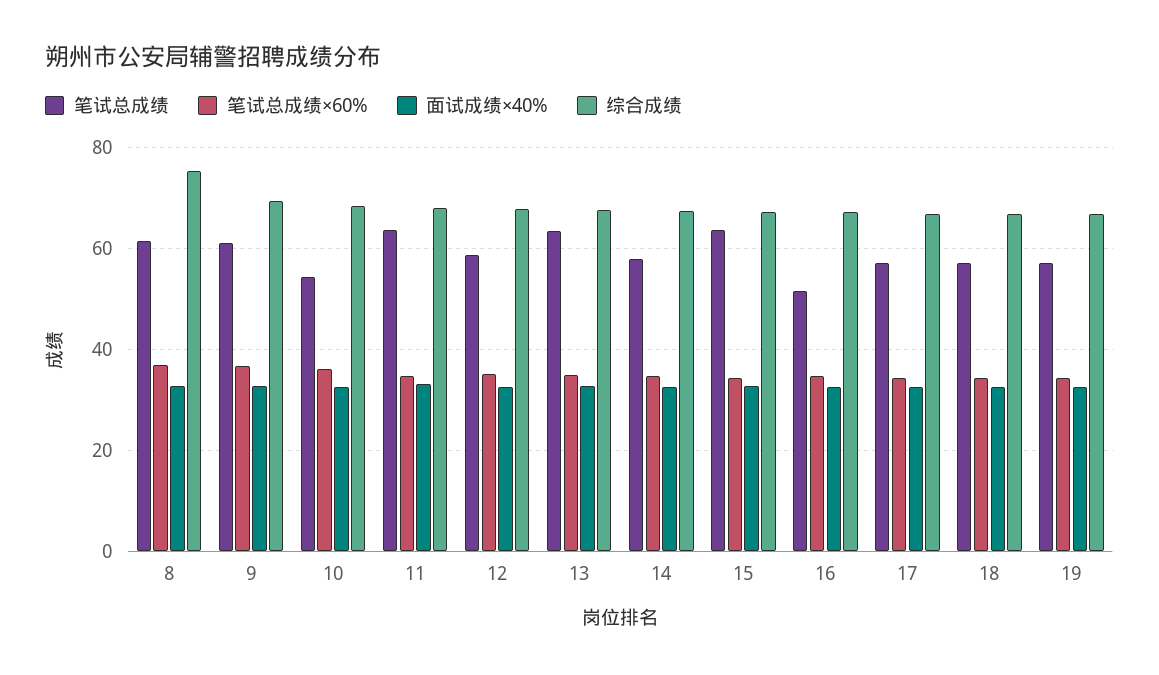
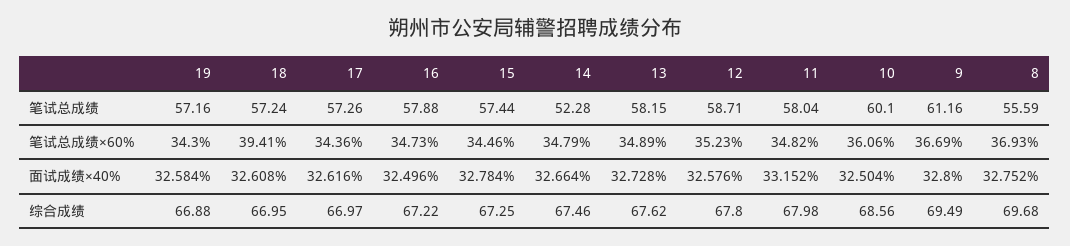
  {
    "笔试总成绩": {
-     "8": 62,
+     "8": 55.59,
      "9": 61.16,
-     "10": 54,
+     "10": 60.1,
-     "11": 64,
+     "11": 58.04,
      "12": 58.71,
-     "13": 64,
+     "13": 58.15,
-     "14": 58,
+     "14": 52.28,
-     "15": 64,
+     "15": 57.44,
-     "16": 52,
+     "16": 57.88,
      "17": 57.26,
      "18": 57.24,
      "19": 57.16
    },
    "笔试总成绩×60%": {
      "8": 36.93,
      "9": 36.69,
      "10": 36.06,
      "11": 34.82,
      "12": 35.23,
      "13": 34.89,
      "14": 34.79,
      "15": 34.46,
      "16": 34.73,
      "17": 34.36,
-     "18": 34,
+     "18": 39.41,
      "19": 34.3
    },
    "面试成绩×40%": {
      "8": 32.752,
      "9": 32.8,
      "10": 32.504,
      "11": 33.152,
      "12": 32.576,
      "13": 32.728,
      "14": 32.664,
      "15": 32.784,
      "16": 32.496,
      "17": 32.616,
      "18": 32.608,
      "19": 32.584
    },
    "综合成绩": {
-     "8": 76,
+     "8": 69.68,
      "9": 69.49,
      "10": 68.56,
      "11": 67.98,
      "12": 67.8,
      "13": 67.62,
      "14": 67.46,
      "15": 67.25,
      "16": 67.22,
      "17": 66.97,
      "18": 66.95,
      "19": 66.88
    }
  }

